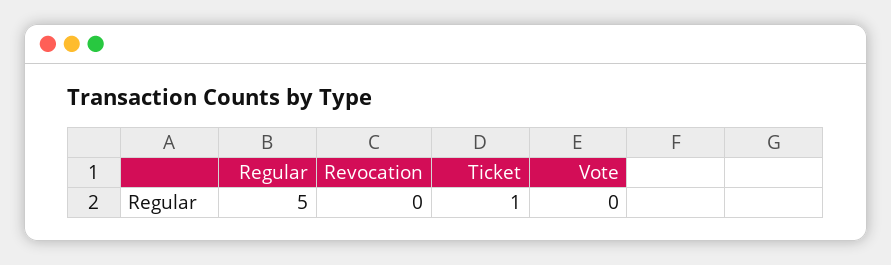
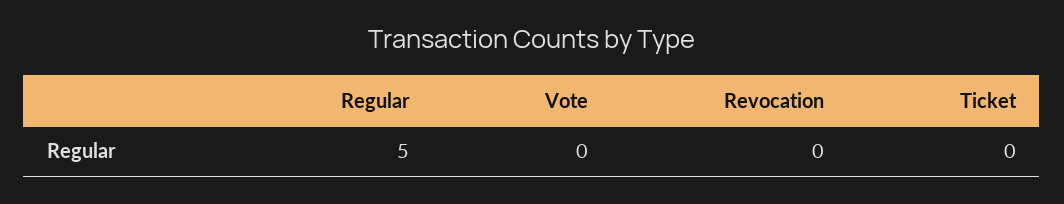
  {
    "Regular": 5,
    "Revocation": 0,
-   "Ticket": 1,
+   "Ticket": 0,
    "Vote": 0
  }

